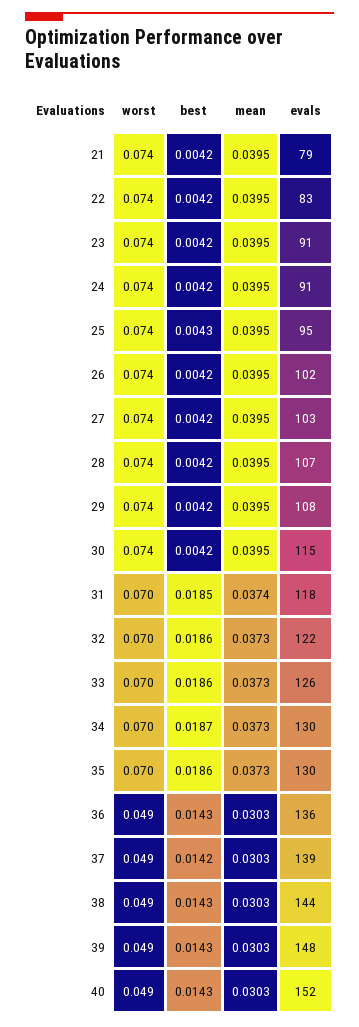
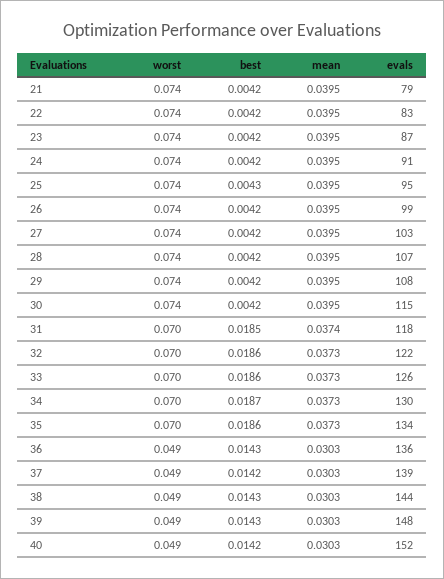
  {
    "worst": {
      "21": 0.074,
      "22": 0.074,
      "23": 0.074,
      "24": 0.074,
      "25": 0.074,
      "26": 0.074,
      "27": 0.074,
      "28": 0.074,
      "29": 0.074,
      "30": 0.074,
      "31": 0.07,
      "32": 0.07,
      "33": 0.07,
      "34": 0.07,
      "35": 0.07,
      "36": 0.049,
      "37": 0.049,
      "38": 0.049,
      "39": 0.049,
      "40": 0.049
    },
    "best": {
      "21": 0.0042,
      "22": 0.0042,
      "23": 0.0042,
      "24": 0.0042,
      "25": 0.0043,
      "26": 0.0042,
      "27": 0.0042,
      "28": 0.0042,
      "29": 0.0042,
      "30": 0.0042,
      "31": 0.0185,
      "32": 0.0186,
      "33": 0.0186,
      "34": 0.0187,
      "35": 0.0186,
      "36": 0.0143,
      "37": 0.0142,
      "38": 0.0143,
      "39": 0.0143,
-     "40": 0.0143
+     "40": 0.0142
    },
    "mean": {
      "21": 0.0395,
      "22": 0.0395,
      "23": 0.0395,
      "24": 0.0395,
      "25": 0.0395,
      "26": 0.0395,
      "27": 0.0395,
      "28": 0.0395,
      "29": 0.0395,
      "30": 0.0395,
      "31": 0.0374,
      "32": 0.0373,
      "33": 0.0373,
      "34": 0.0373,
      "35": 0.0373,
      "36": 0.0303,
      "37": 0.0303,
      "38": 0.0303,
      "39": 0.0303,
      "40": 0.0303
    },
    "evals": {
      "21": 79,
      "22": 83,
-     "23": 91,
+     "23": 87,
      "24": 91,
      "25": 95,
-     "26": 102,
+     "26": 99,
      "27": 103,
      "28": 107,
      "29": 108,
      "30": 115,
      "31": 118,
      "32": 122,
      "33": 126,
      "34": 130,
-     "35": 130,
+     "35": 134,
      "36": 136,
      "37": 139,
      "38": 144,
      "39": 148,
      "40": 152
    }
  }

